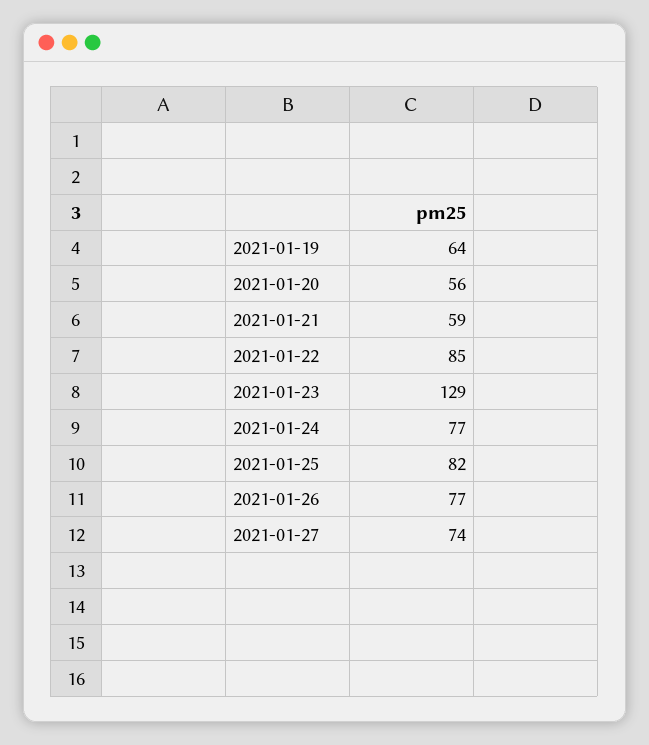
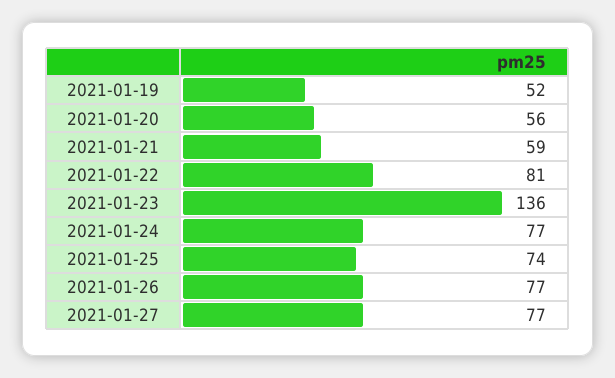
  {
-   "2021-01-19": 64,
+   "2021-01-19": 52,
    "2021-01-20": 56,
    "2021-01-21": 59,
-   "2021-01-22": 85,
+   "2021-01-22": 81,
-   "2021-01-23": 129,
+   "2021-01-23": 136,
    "2021-01-24": 77,
-   "2021-01-25": 82,
+   "2021-01-25": 74,
    "2021-01-26": 77,
-   "2021-01-27": 74
+   "2021-01-27": 77
  }

